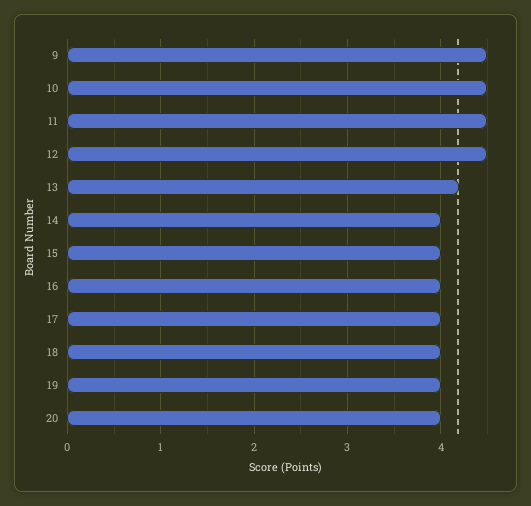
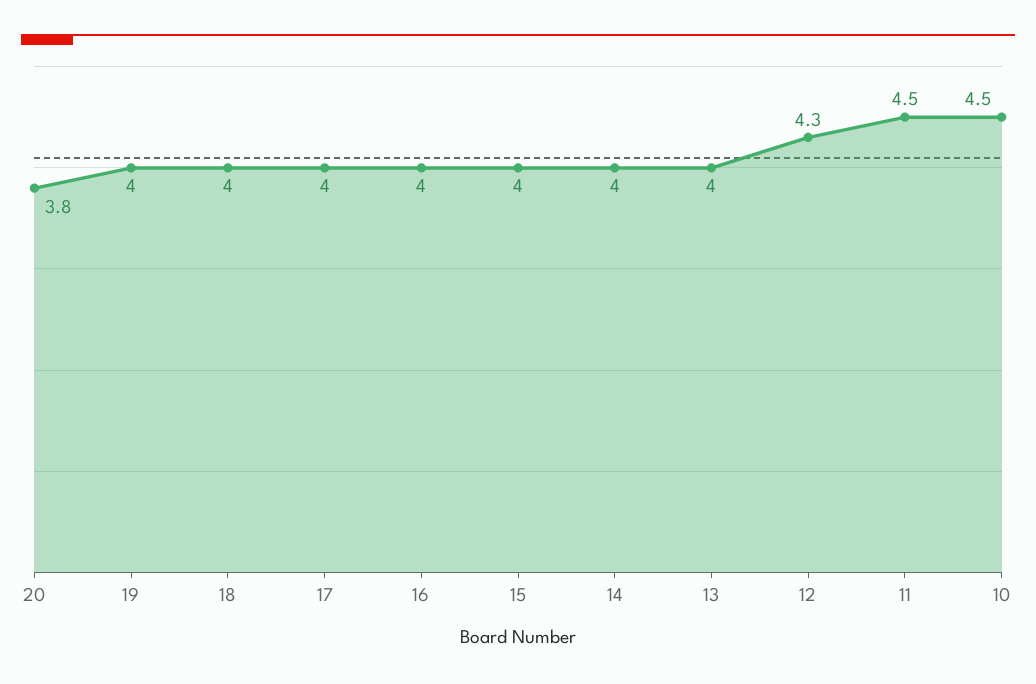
  {
-   "9": 4.5,
    "10": 4.5,
    "11": 4.5,
-   "12": 4.5,
+   "12": 4.3,
-   "13": 4.2,
+   "13": 4,
    "14": 4,
    "15": 4,
    "16": 4,
    "17": 4,
    "18": 4,
    "19": 4,
-   "20": 4
+   "20": 3.8
  }

